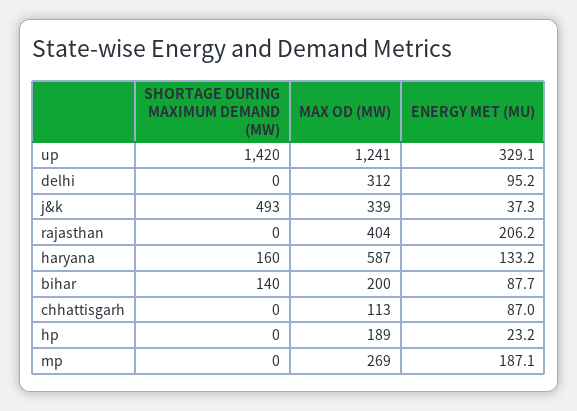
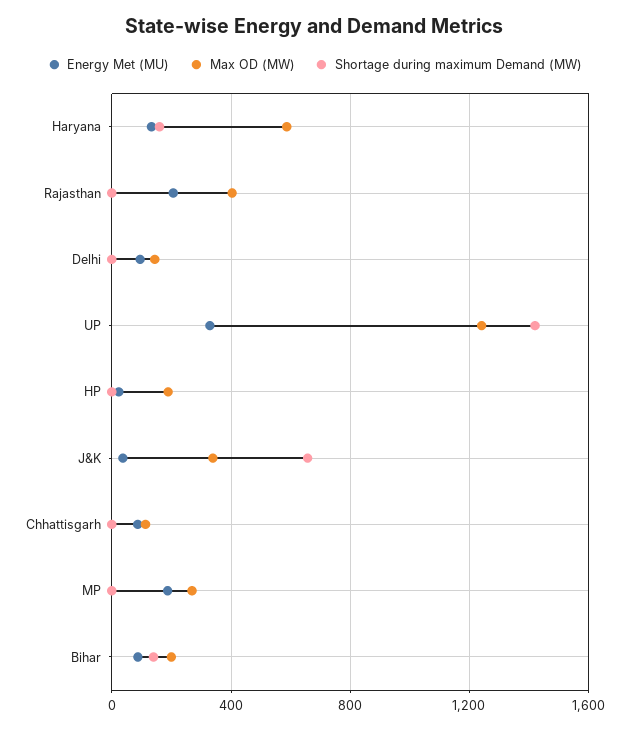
  {
    "SHORTAGE DURING MAXIMUM DEMAND (MW)": {
      "up": 1420,
      "delhi": 0,
-     "j&k": 493,
+     "j&k": 650,
      "rajasthan": 0,
      "haryana": 160,
      "bihar": 140,
      "chhattisgarh": 0,
      "hp": 0,
      "mp": 0
    },
    "MAX OD (MW)": {
      "up": 1241,
-     "delhi": 312,
+     "delhi": 150,
      "j&k": 339,
      "rajasthan": 404,
      "haryana": 587,
      "bihar": 200,
      "chhattisgarh": 113,
      "hp": 189,
      "mp": 269
    },
    "ENERGY MET (MU)": {
      "up": 329.1,
      "delhi": 95.2,
      "j&k": 37.3,
      "rajasthan": 206.2,
      "haryana": 133.2,
      "bihar": 87.7,
      "chhattisgarh": 87,
      "hp": 23.2,
      "mp": 187.1
    }
  }

